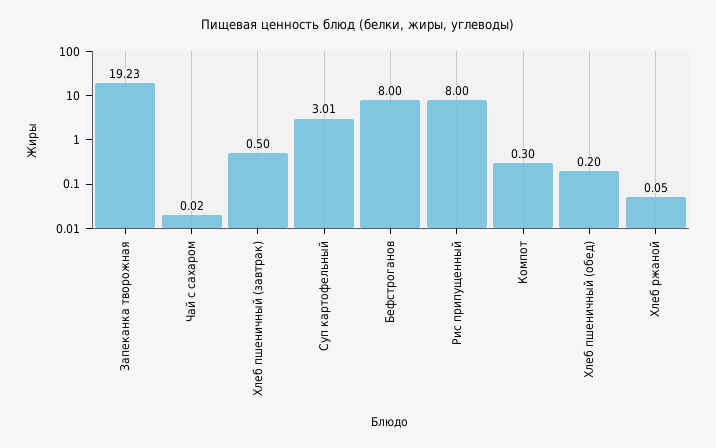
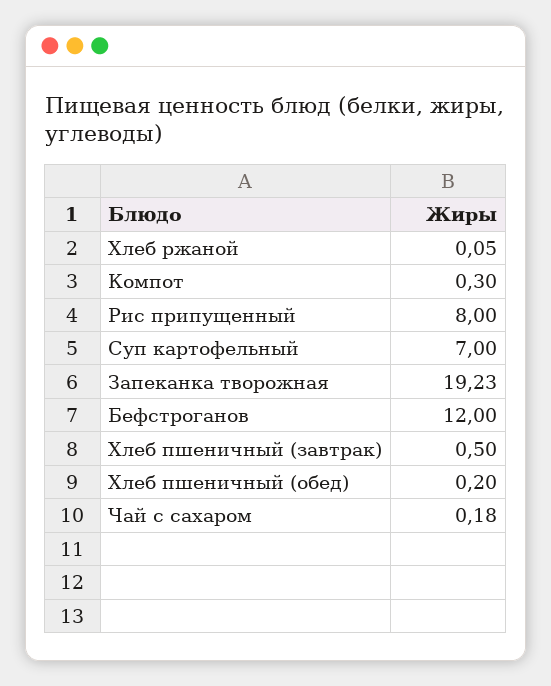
  {
    "Запеканка творожная": 19.23,
-   "Чай с сахаром": 0.02,
+   "Чай с сахаром": 0.18,
    "Хлеб пшеничный (завтрак)": 0.5,
-   "Суп картофельный": 3.01,
+   "Суп картофельный": 7,
-   "Бефстроганов": 8,
+   "Бефстроганов": 12,
    "Рис припущенный": 8,
    "Компот": 0.3,
    "Хлеб пшеничный (обед)": 0.2,
    "Хлеб ржаной": 0.05
  }

